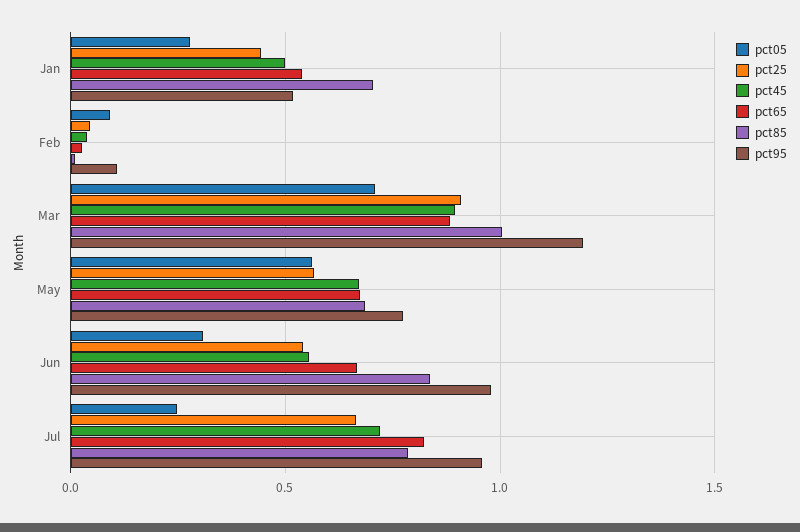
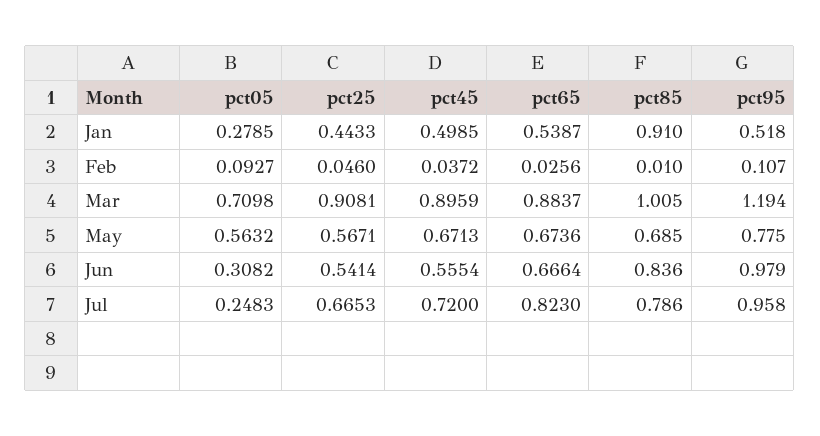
  {
    "pct05": {
      "Jan": 0.2785,
      "Feb": 0.0927,
      "Mar": 0.7098,
      "May": 0.5632,
      "Jun": 0.3082,
      "Jul": 0.2483
    },
    "pct25": {
      "Jan": 0.4433,
      "Feb": 0.046,
      "Mar": 0.9081,
      "May": 0.5671,
      "Jun": 0.5414,
      "Jul": 0.6653
    },
    "pct45": {
      "Jan": 0.4985,
      "Feb": 0.0372,
      "Mar": 0.8959,
      "May": 0.6713,
      "Jun": 0.5554,
      "Jul": 0.72
    },
    "pct65": {
      "Jan": 0.5387,
      "Feb": 0.0256,
      "Mar": 0.8837,
      "May": 0.6736,
      "Jun": 0.6664,
      "Jul": 0.823
    },
    "pct85": {
-     "Jan": 0.7,
+     "Jan": 0.91,
      "Feb": 0.01,
      "Mar": 1.005,
      "May": 0.685,
      "Jun": 0.836,
      "Jul": 0.786
    },
    "pct95": {
      "Jan": 0.518,
      "Feb": 0.107,
      "Mar": 1.194,
      "May": 0.775,
      "Jun": 0.979,
      "Jul": 0.958
    }
  }

